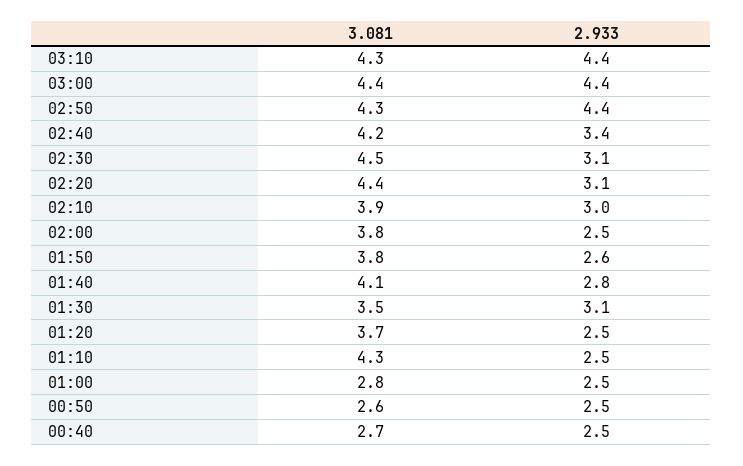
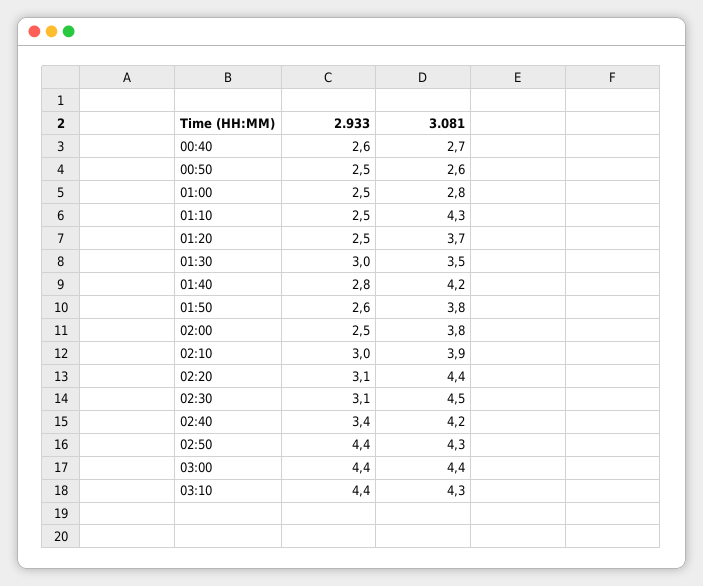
  {
    "3.081": {
      "03:10": 4.3,
      "03:00": 4.4,
      "02:50": 4.3,
      "02:40": 4.2,
      "02:30": 4.5,
      "02:20": 4.4,
      "02:10": 3.9,
      "02:00": 3.8,
      "01:50": 3.8,
-     "01:40": 4.1,
+     "01:40": 4.2,
      "01:30": 3.5,
      "01:20": 3.7,
      "01:10": 4.3,
      "01:00": 2.8,
      "00:50": 2.6,
      "00:40": 2.7
    },
    "2.933": {
      "03:10": 4.4,
      "03:00": 4.4,
      "02:50": 4.4,
      "02:40": 3.4,
      "02:30": 3.1,
      "02:20": 3.1,
      "02:10": 3,
      "02:00": 2.5,
      "01:50": 2.6,
      "01:40": 2.8,
-     "01:30": 3.1,
+     "01:30": 3,
      "01:20": 2.5,
      "01:10": 2.5,
      "01:00": 2.5,
      "00:50": 2.5,
-     "00:40": 2.5
+     "00:40": 2.6
    }
  }

